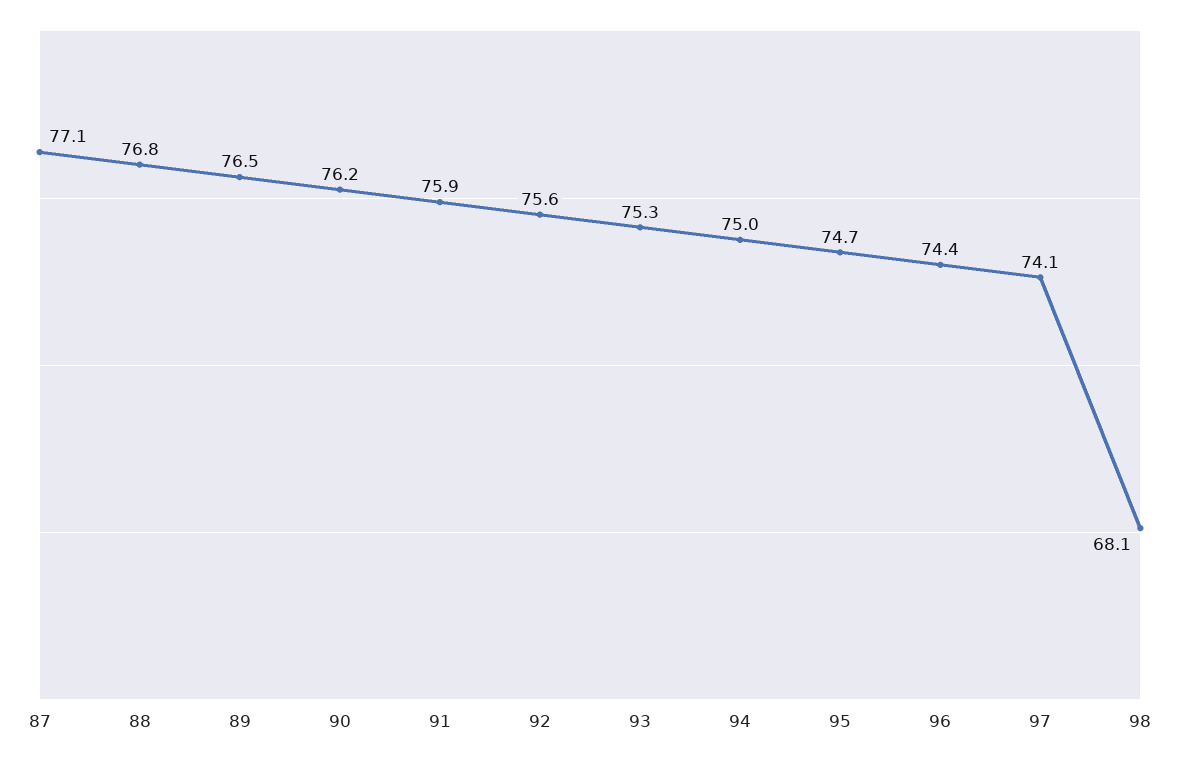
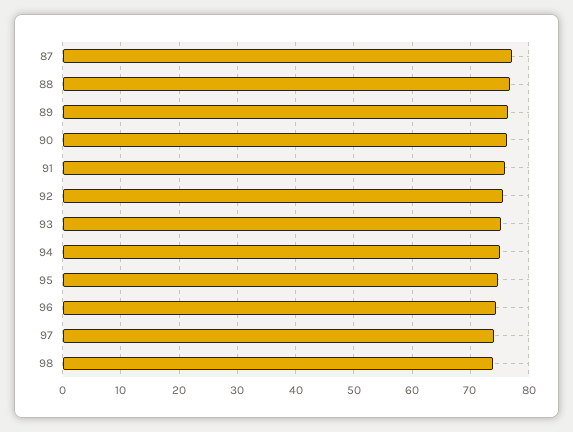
  {
    "87": 77.1,
    "88": 76.8,
    "89": 76.5,
    "90": 76.2,
    "91": 75.9,
    "92": 75.6,
    "93": 75.3,
    "94": 75,
    "95": 74.7,
    "96": 74.4,
    "97": 74.1,
-   "98": 68.1
+   "98": 74
  }

